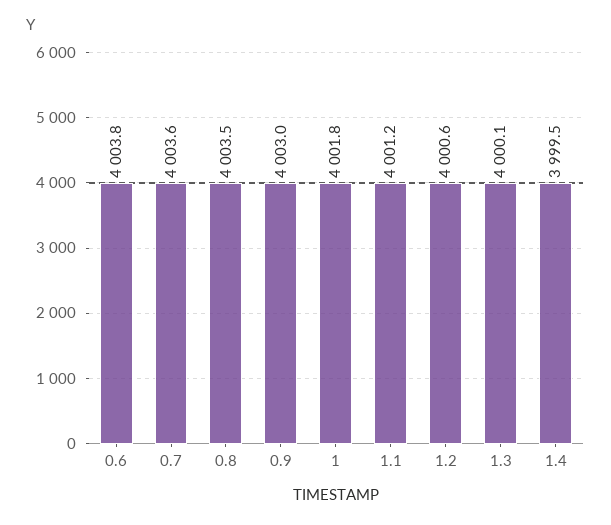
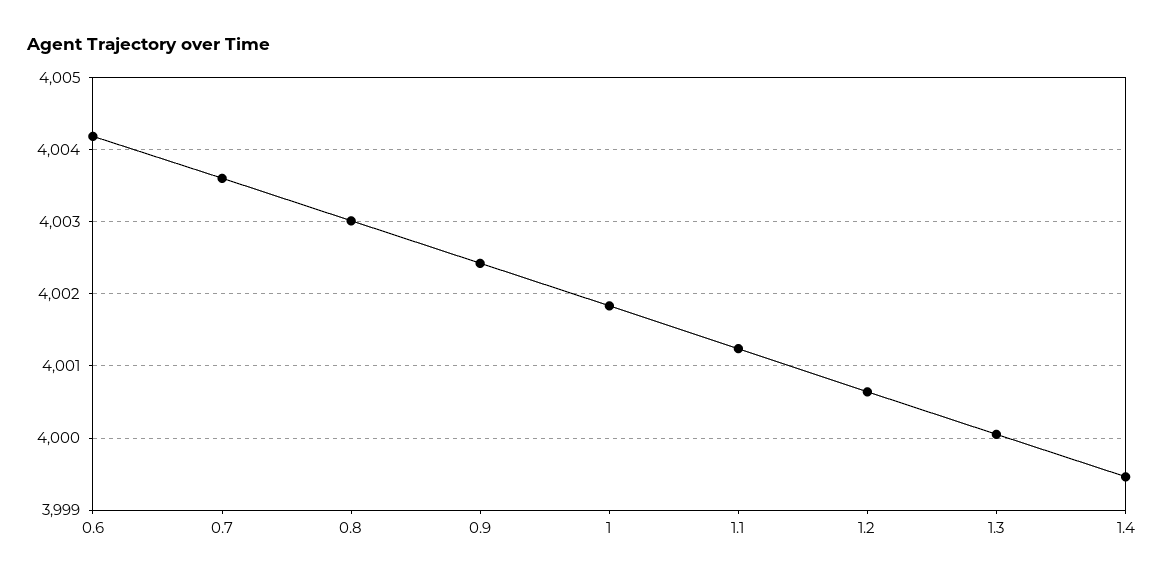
  {
-   "0.6": 4003.8,
+   "0.6": 4004.2,
    "0.7": 4003.6,
-   "0.8": 4003.5,
+   "0.8": 4003,
-   "0.9": 4003,
+   "0.9": 4002.4,
    "1": 4001.8,
    "1.1": 4001.2,
    "1.2": 4000.6,
    "1.3": 4000.1,
    "1.4": 3999.5
  }

